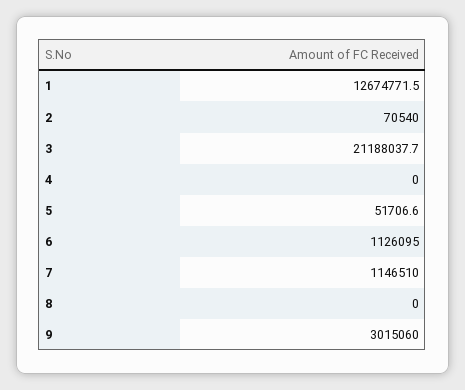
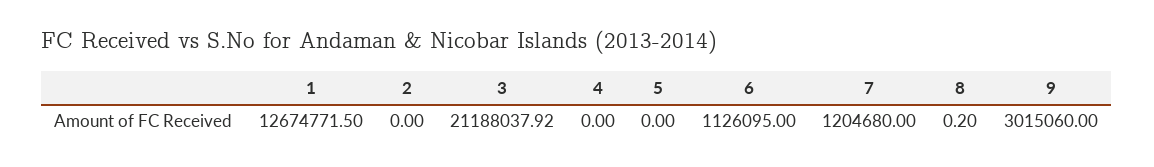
  {
    "1": 12674771.5,
-   "2": 70540,
+   "2": 0,
-   "3": 21188037.7,
+   "3": 21188037.92,
    "4": 0,
-   "5": 51706.6,
+   "5": 0,
    "6": 1126095,
-   "7": 1146510,
+   "7": 1204680,
-   "8": 0,
+   "8": 0.2,
    "9": 3015060
  }

